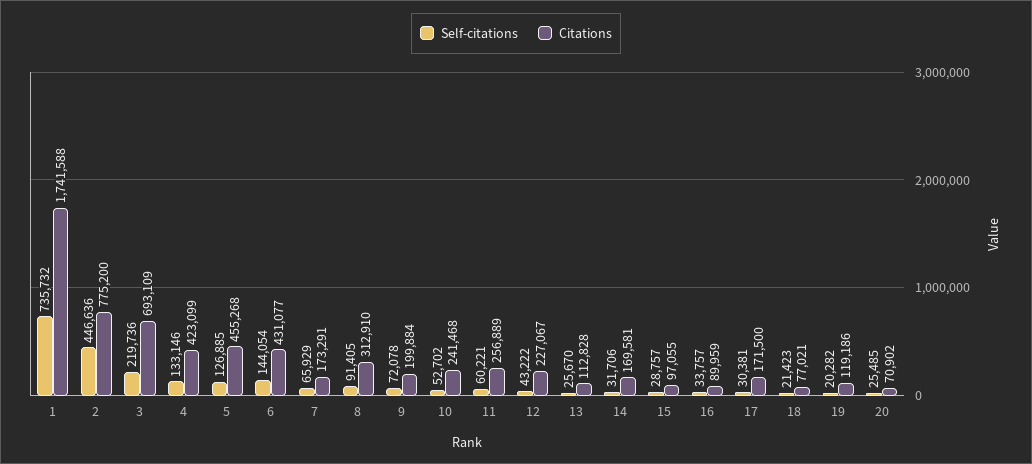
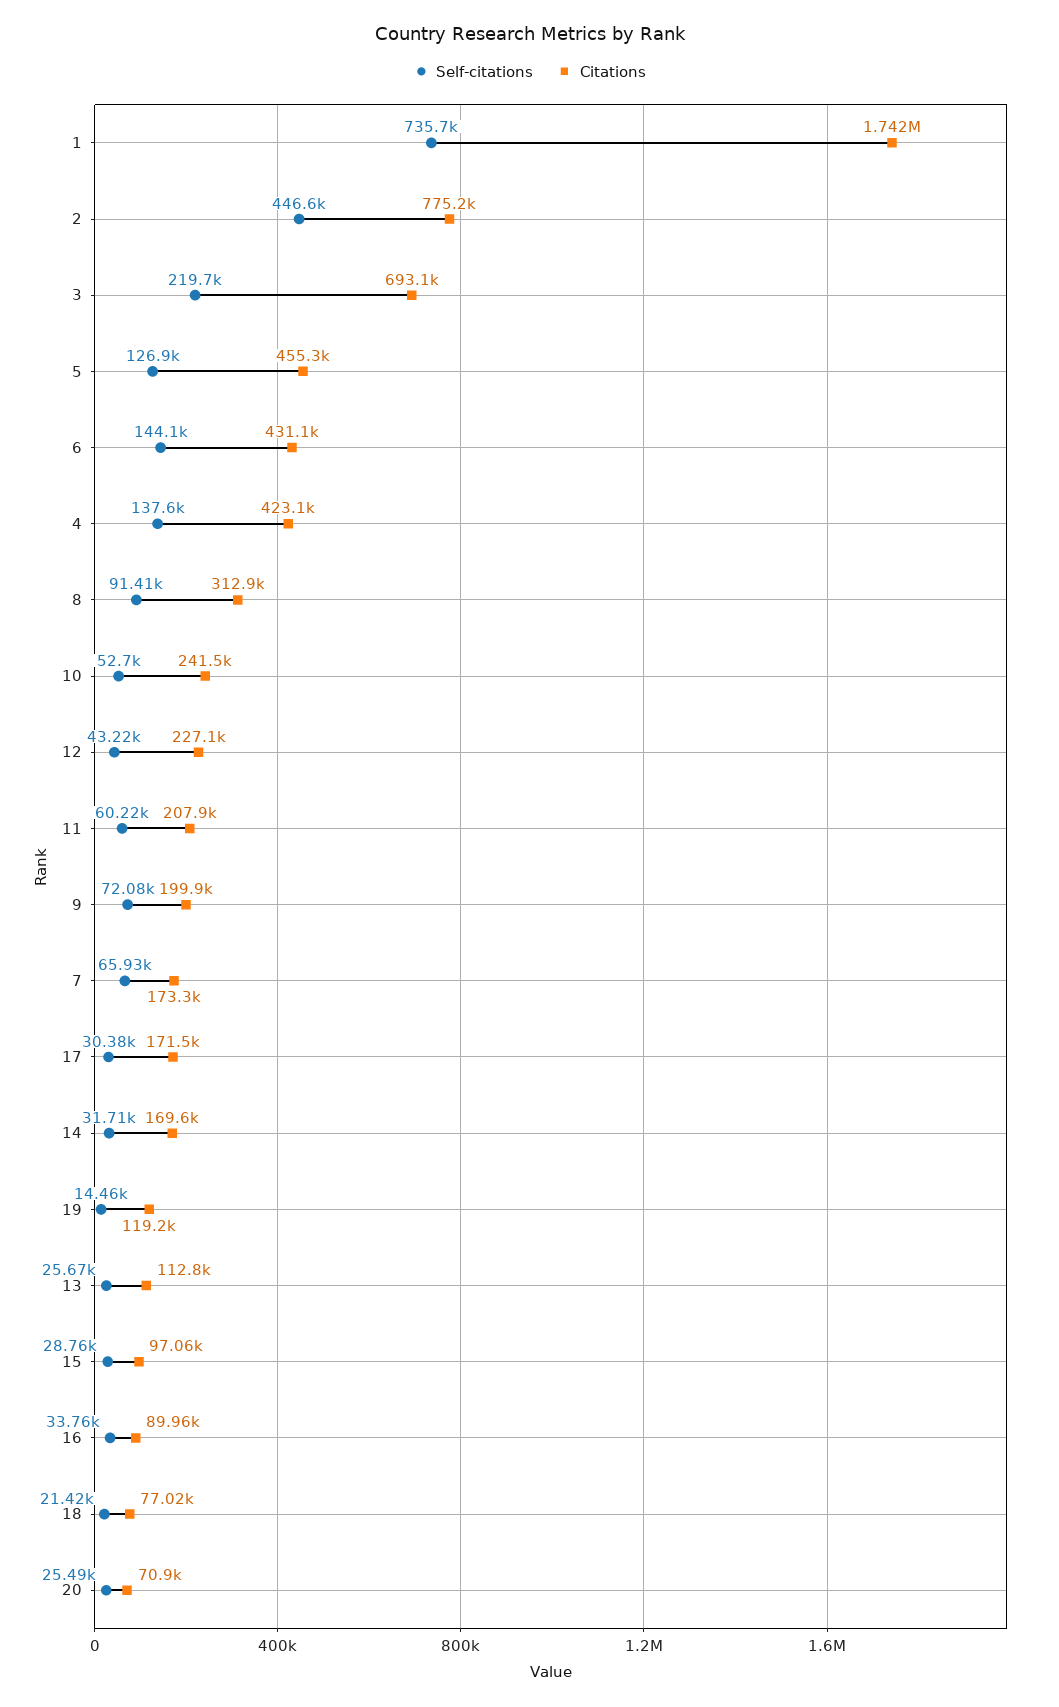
  {
    "Self-citations": {
      "1": 735732,
      "2": 446636,
      "3": 219736,
-     "4": 133146,
+     "4": 137600,
      "5": 126885,
      "6": 144054,
      "7": 65929,
      "8": 91405,
      "9": 72078,
      "10": 52702,
      "11": 60221,
      "12": 43222,
      "13": 25670,
      "14": 31706,
      "15": 28757,
      "16": 33757,
      "17": 30381,
      "18": 21423,
-     "19": 20282,
+     "19": 14460,
      "20": 25485
    },
    "Citations": {
      "1": 1741588,
      "2": 775200,
      "3": 693109,
      "4": 423099,
      "5": 455268,
      "6": 431077,
      "7": 173291,
      "8": 312910,
      "9": 199884,
      "10": 241468,
-     "11": 256889,
+     "11": 207900,
      "12": 227067,
      "13": 112828,
      "14": 169581,
      "15": 97055,
      "16": 89959,
      "17": 171500,
      "18": 77021,
      "19": 119186,
      "20": 70902
    }
  }

